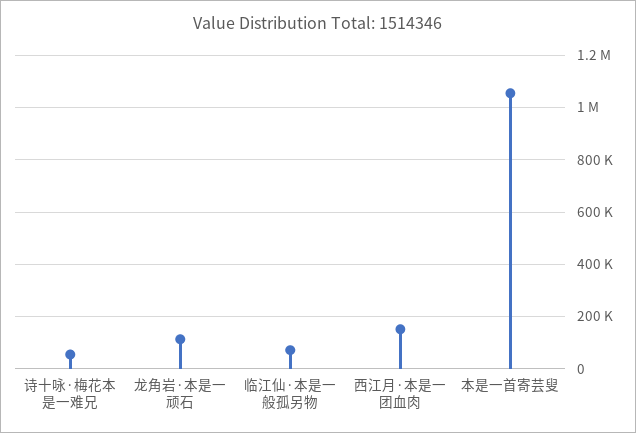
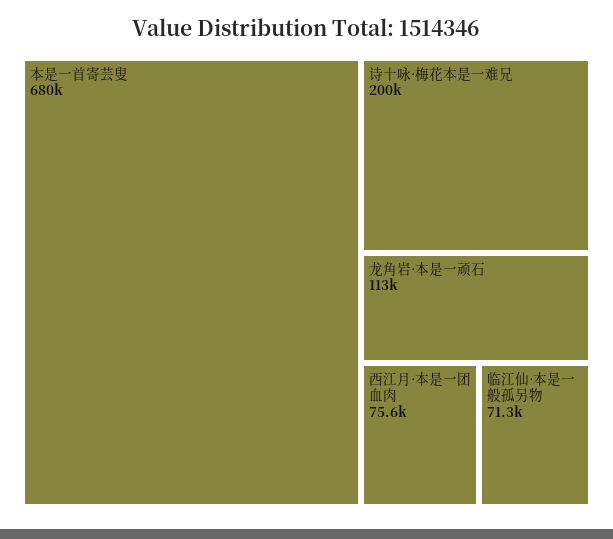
  {
-   "诗十咏·梅花本是一难兄": 50000,
+   "诗十咏·梅花本是一难兄": 200000,
    "龙角岩·本是一顽石": 113000,
    "临江仙·本是一般孤另物": 71300,
-   "西江月·本是一团血肉": 150000,
+   "西江月·本是一团血肉": 75600,
-   "本是一首寄芸叟": 1050000
+   "本是一首寄芸叟": 680000
  }

